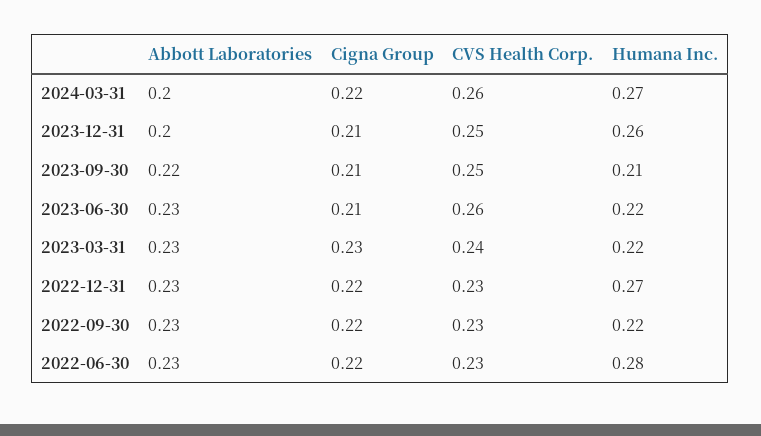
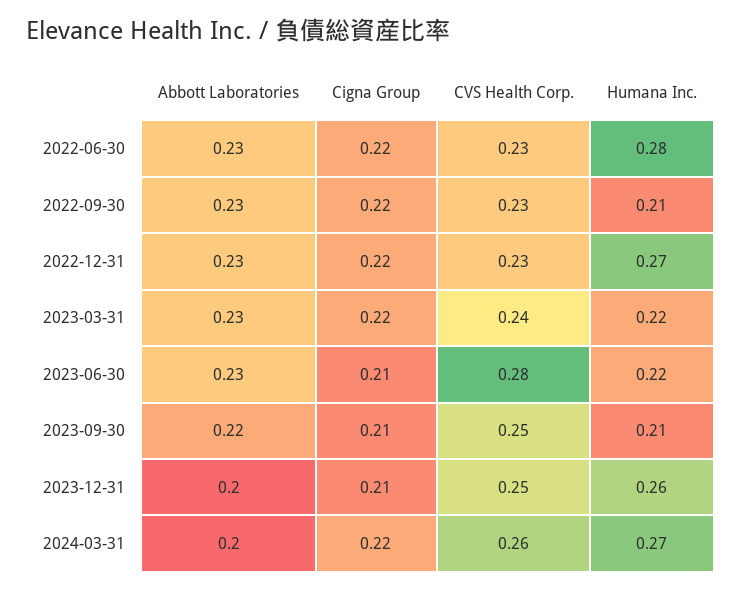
  {
    "Abbott Laboratories": {
      "2024-03-31": 0.2,
      "2023-12-31": 0.2,
      "2023-09-30": 0.22,
      "2023-06-30": 0.23,
      "2023-03-31": 0.23,
      "2022-12-31": 0.23,
      "2022-09-30": 0.23,
      "2022-06-30": 0.23
    },
    "Cigna Group": {
      "2024-03-31": 0.22,
      "2023-12-31": 0.21,
      "2023-09-30": 0.21,
      "2023-06-30": 0.21,
-     "2023-03-31": 0.23,
+     "2023-03-31": 0.22,
      "2022-12-31": 0.22,
      "2022-09-30": 0.22,
      "2022-06-30": 0.22
    },
    "CVS Health Corp.": {
      "2024-03-31": 0.26,
      "2023-12-31": 0.25,
      "2023-09-30": 0.25,
-     "2023-06-30": 0.26,
+     "2023-06-30": 0.28,
      "2023-03-31": 0.24,
      "2022-12-31": 0.23,
      "2022-09-30": 0.23,
      "2022-06-30": 0.23
    },
    "Humana Inc.": {
      "2024-03-31": 0.27,
      "2023-12-31": 0.26,
      "2023-09-30": 0.21,
      "2023-06-30": 0.22,
      "2023-03-31": 0.22,
      "2022-12-31": 0.27,
-     "2022-09-30": 0.22,
+     "2022-09-30": 0.21,
      "2022-06-30": 0.28
    }
  }

